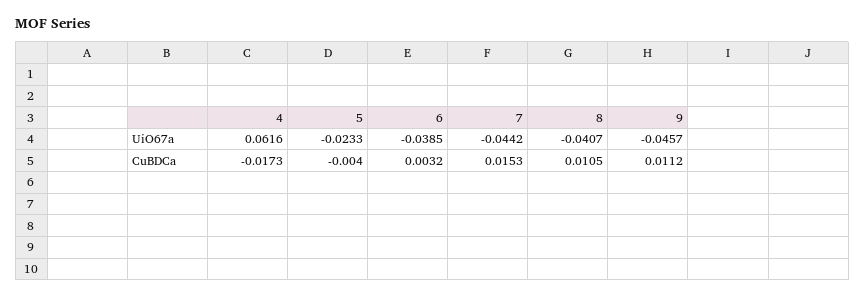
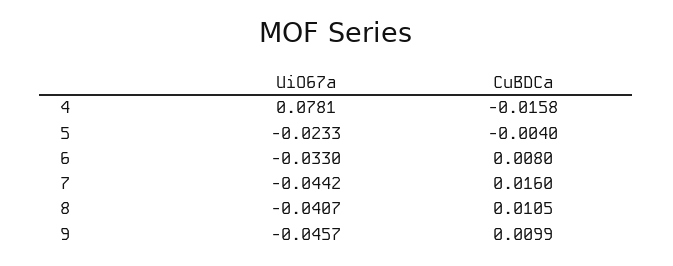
  {
    "4": {
-     "UiO67a": 0.0616,
+     "UiO67a": 0.0781,
-     "CuBDCa": -0.0173
+     "CuBDCa": -0.0158
    },
    "5": {
      "UiO67a": -0.0233,
      "CuBDCa": -0.004
    },
    "6": {
-     "UiO67a": -0.0385,
+     "UiO67a": -0.033,
-     "CuBDCa": 0.0032
+     "CuBDCa": 0.008
    },
    "7": {
      "UiO67a": -0.0442,
-     "CuBDCa": 0.0153
+     "CuBDCa": 0.016
    },
    "8": {
      "UiO67a": -0.0407,
      "CuBDCa": 0.0105
    },
    "9": {
      "UiO67a": -0.0457,
-     "CuBDCa": 0.0112
+     "CuBDCa": 0.0099
    }
  }

